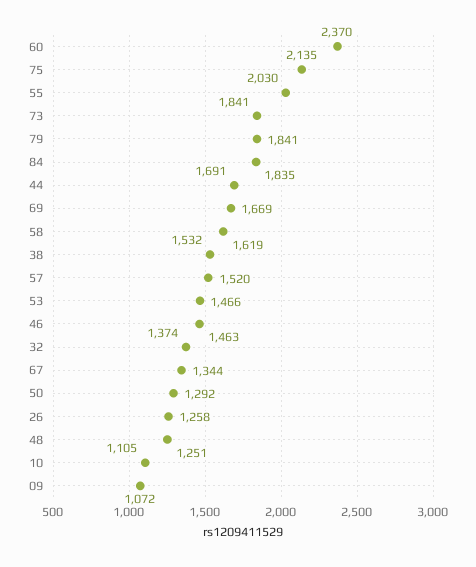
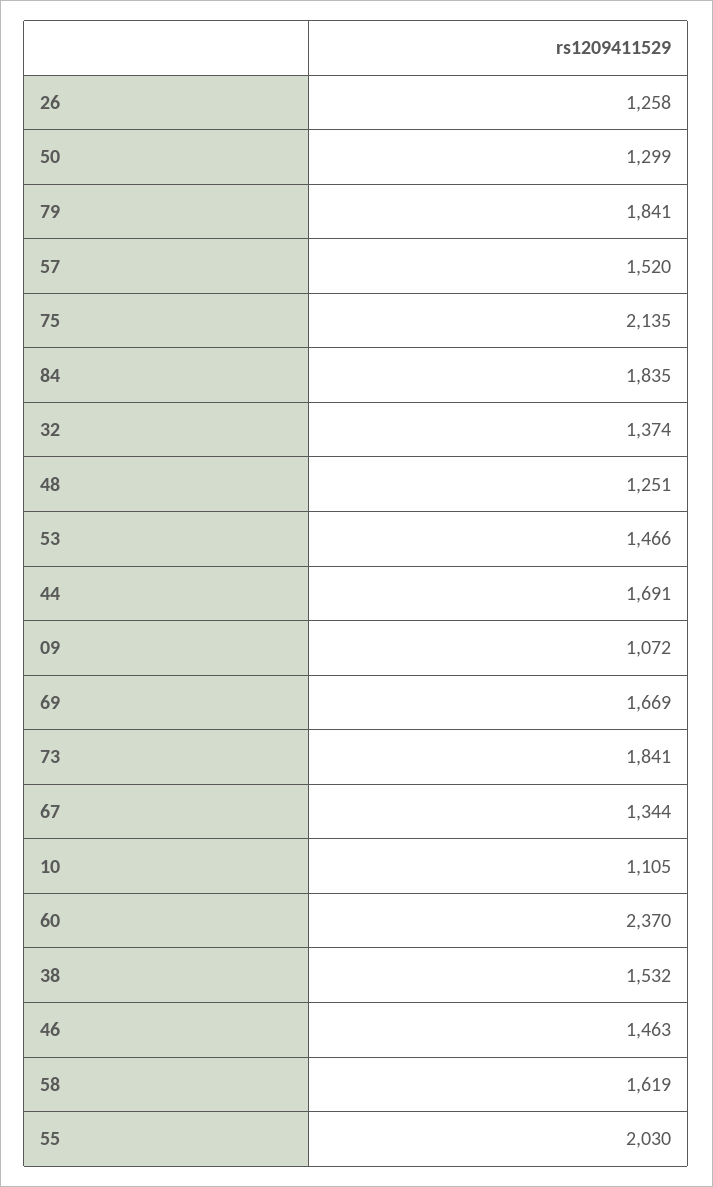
  {
    "60": 2370,
    "75": 2135,
    "55": 2030,
    "73": 1841,
    "79": 1841,
    "84": 1835,
    "44": 1691,
    "69": 1669,
    "58": 1619,
    "38": 1532,
    "57": 1520,
    "53": 1466,
    "46": 1463,
    "32": 1374,
    "67": 1344,
-   "50": 1292,
+   "50": 1299,
    "26": 1258,
    "48": 1251,
    "10": 1105,
    "09": 1072
  }

